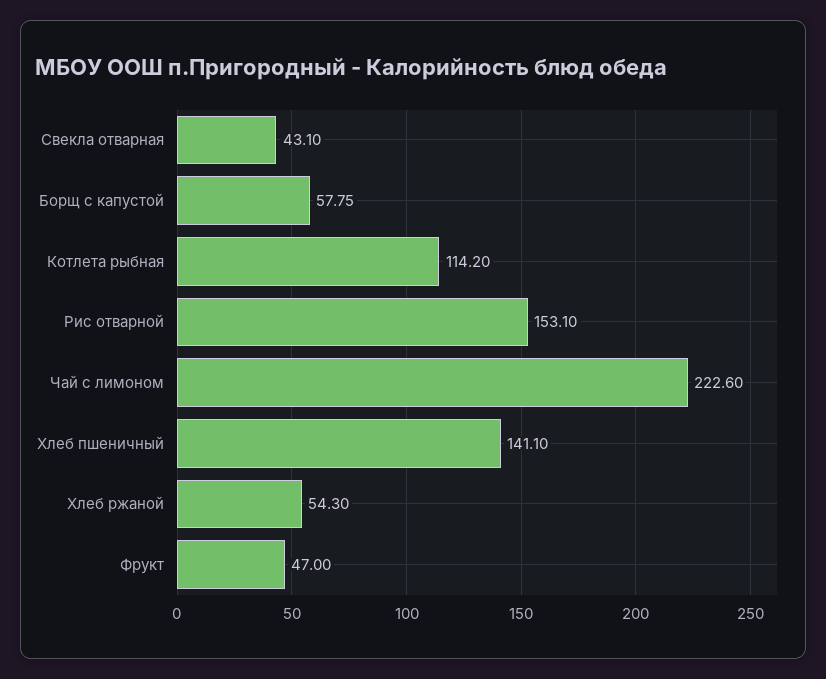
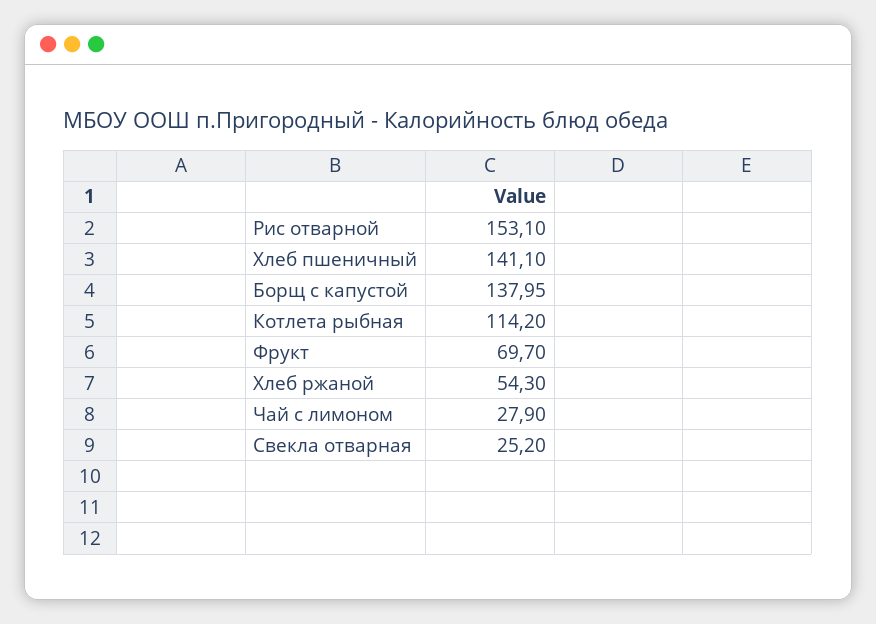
  {
-   "Свекла отварная": 43.1,
+   "Свекла отварная": 25.2,
-   "Борщ с капустой": 57.75,
+   "Борщ с капустой": 137.95,
    "Котлета рыбная": 114.2,
    "Рис отварной": 153.1,
-   "Чай с лимоном": 222.6,
+   "Чай с лимоном": 27.9,
    "Хлеб пшеничный": 141.1,
    "Хлеб ржаной": 54.3,
-   "Фрукт": 47
+   "Фрукт": 69.7
  }

